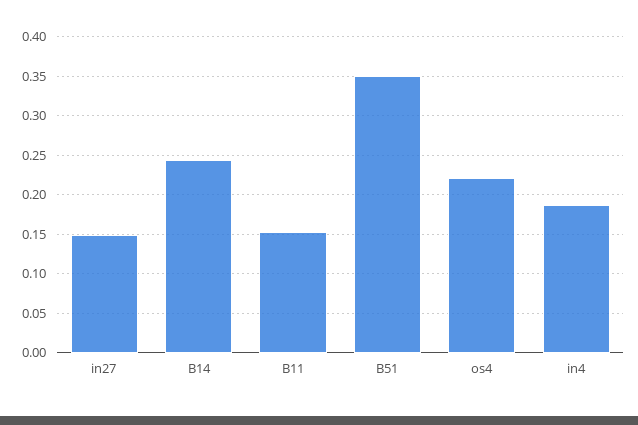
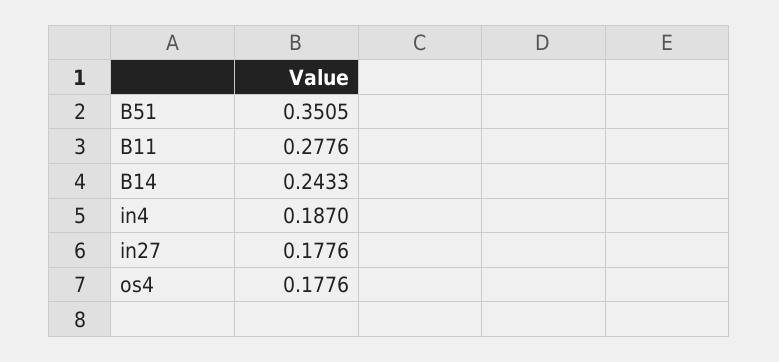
  {
-   "in27": 0.15,
+   "in27": 0.1776,
    "B14": 0.2433,
-   "B11": 0.15,
+   "B11": 0.2776,
    "B51": 0.3505,
-   "os4": 0.22,
+   "os4": 0.1776,
    "in4": 0.187
  }

